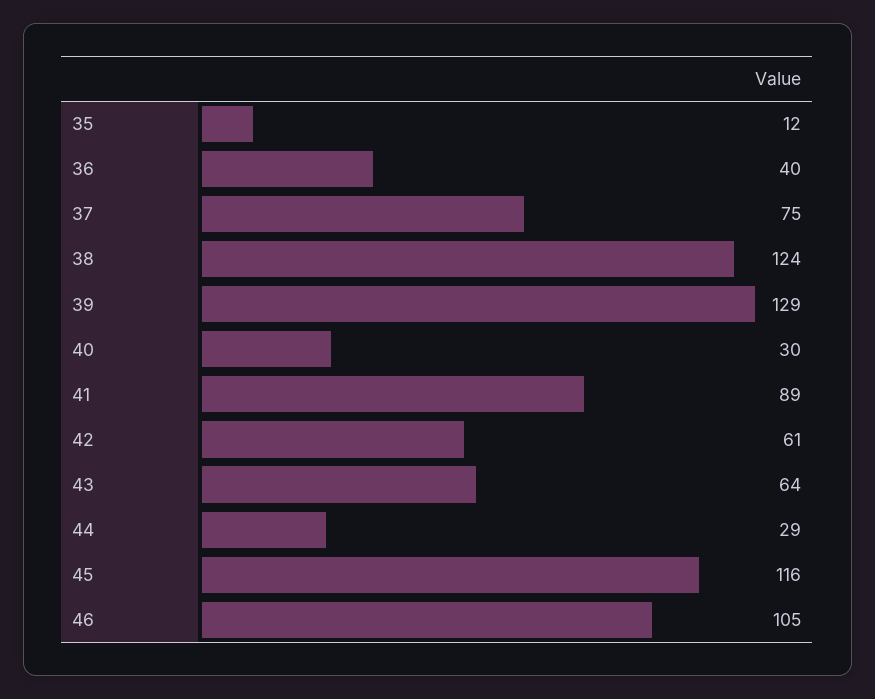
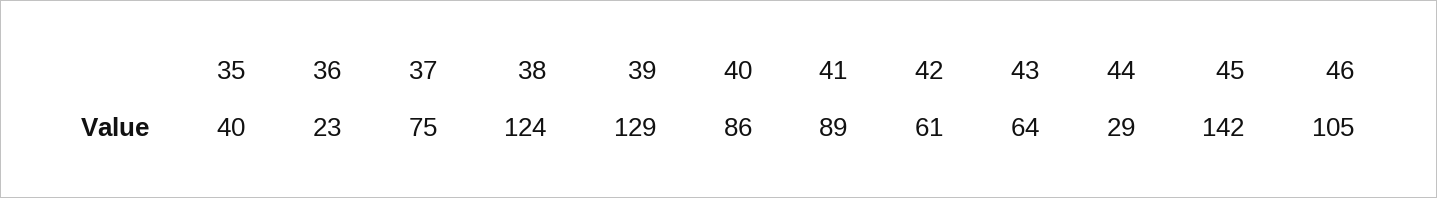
  {
-   "35": 12,
+   "35": 40,
-   "36": 40,
+   "36": 23,
    "37": 75,
    "38": 124,
    "39": 129,
-   "40": 30,
+   "40": 86,
    "41": 89,
    "42": 61,
    "43": 64,
    "44": 29,
-   "45": 116,
+   "45": 142,
    "46": 105
  }

